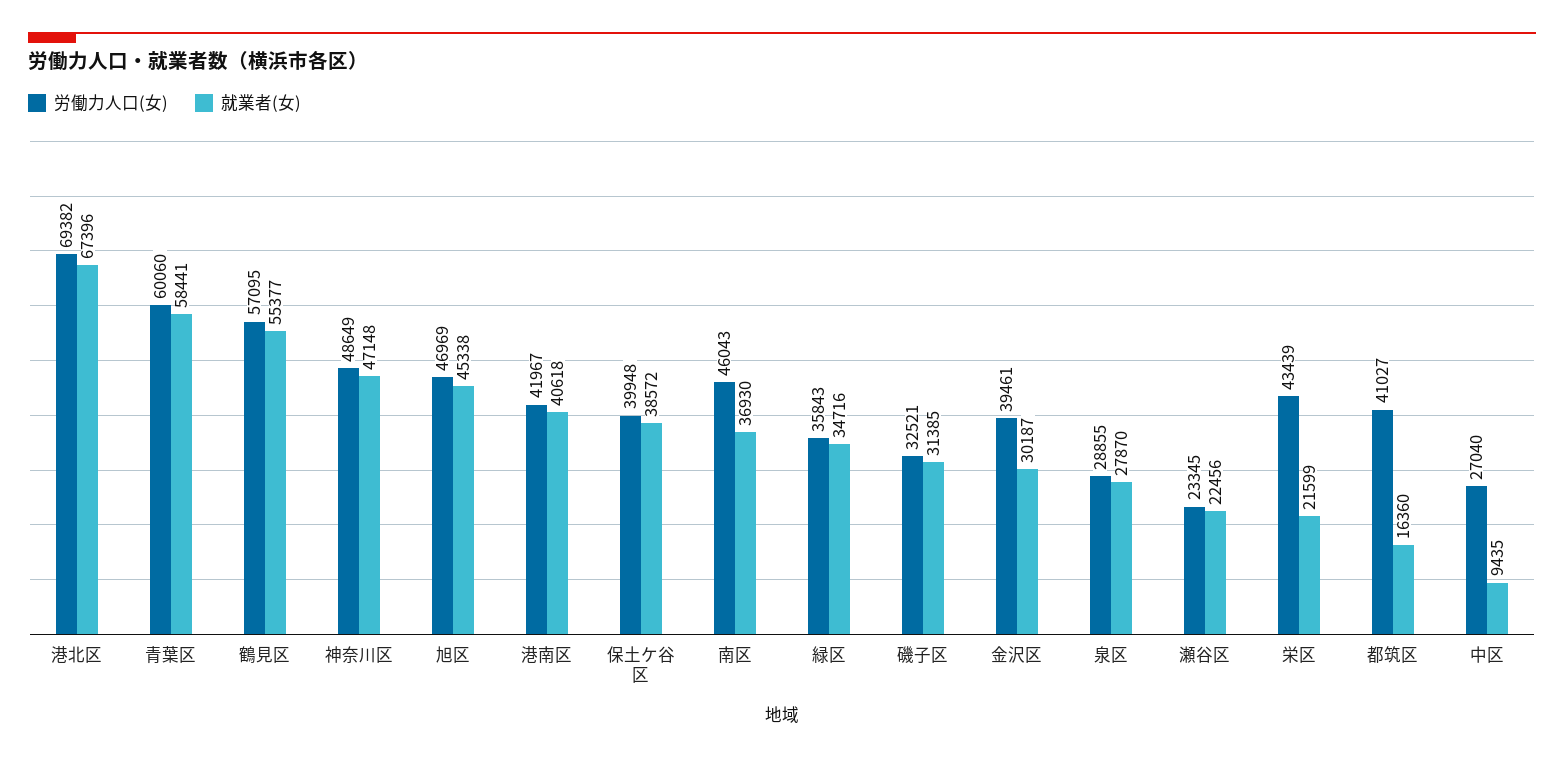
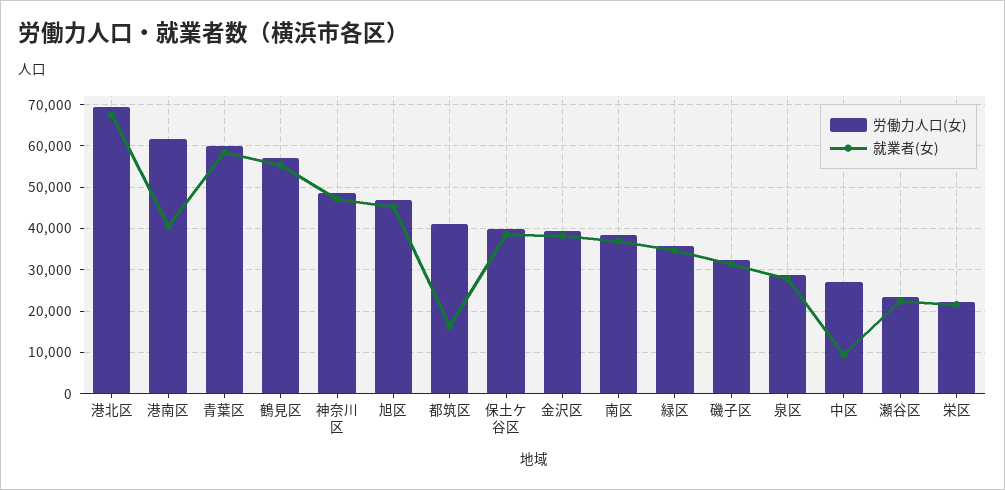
  {
    "労働力人口(女)": {
      "港北区": 69382,
      "青葉区": 60060,
      "鶴見区": 57095,
      "神奈川区": 48649,
      "旭区": 46969,
-     "港南区": 41967,
+     "港南区": 62000,
      "保土ケ谷区": 39948,
-     "南区": 46043,
+     "南区": 38000,
      "緑区": 35843,
      "磯子区": 32521,
      "金沢区": 39461,
      "泉区": 28855,
      "瀬谷区": 23345,
-     "栄区": 43439,
+     "栄区": 22000,
      "都筑区": 41027,
      "中区": 27040
    },
    "就業者(女)": {
      "港北区": 67396,
      "青葉区": 58441,
      "鶴見区": 55377,
      "神奈川区": 47148,
      "旭区": 45338,
      "港南区": 40618,
      "保土ケ谷区": 38572,
      "南区": 36930,
      "緑区": 34716,
      "磯子区": 31385,
-     "金沢区": 30187,
+     "金沢区": 38000,
      "泉区": 27870,
      "瀬谷区": 22456,
      "栄区": 21599,
      "都筑区": 16360,
      "中区": 9435
    }
  }

